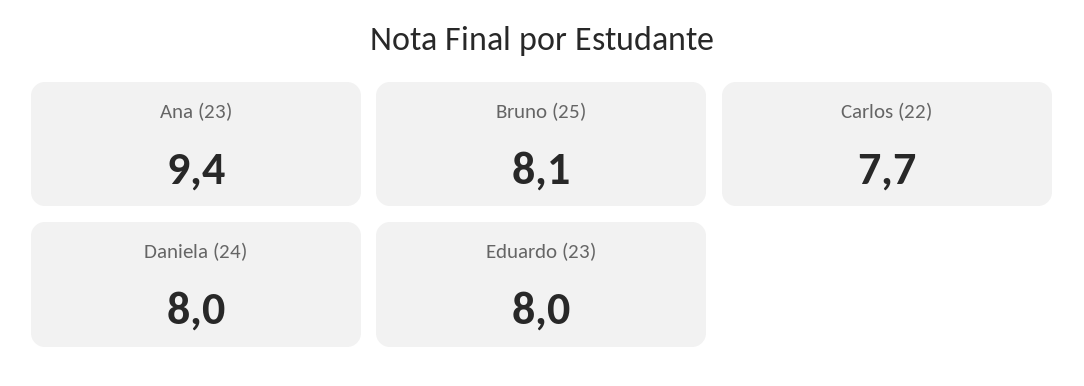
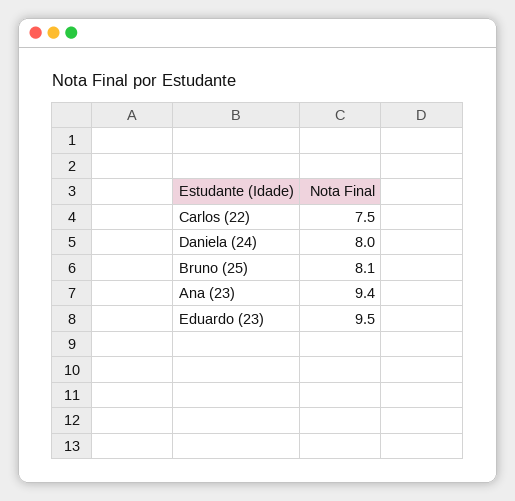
  {
    "Ana (23)": 9.4,
    "Bruno (25)": 8.1,
-   "Carlos (22)": 7.7,
+   "Carlos (22)": 7.5,
    "Daniela (24)": 8,
-   "Eduardo (23)": 8
+   "Eduardo (23)": 9.5
  }

